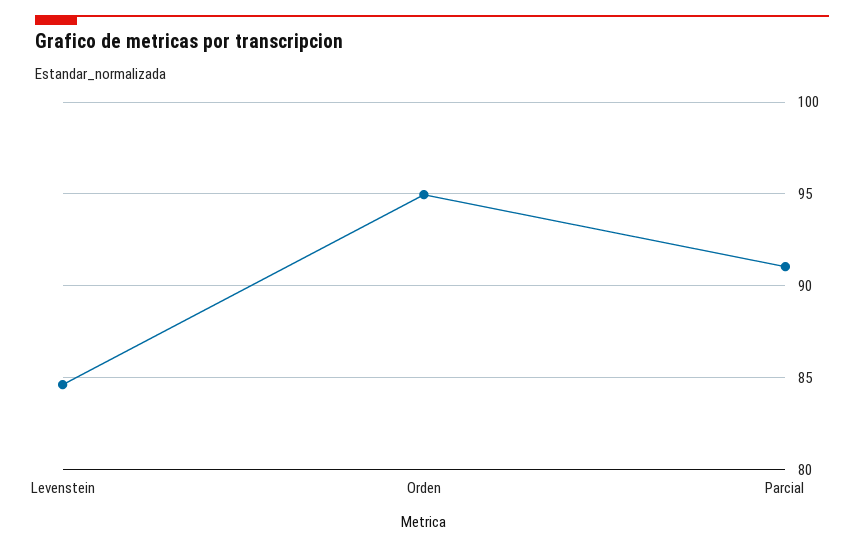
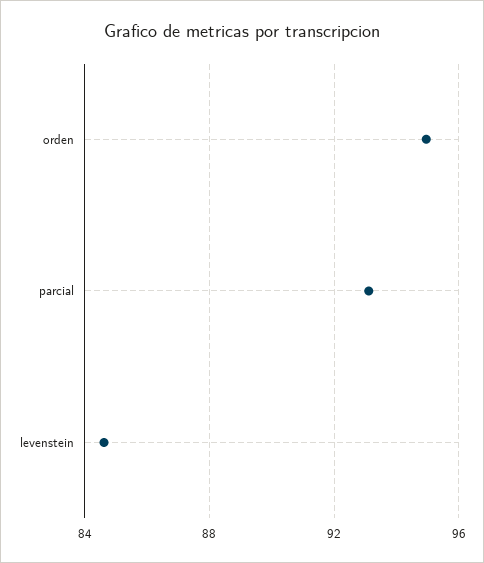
  {
    "Levenstein": 84.5,
    "Orden": 95,
-   "Parcial": 91
+   "Parcial": 93
  }

